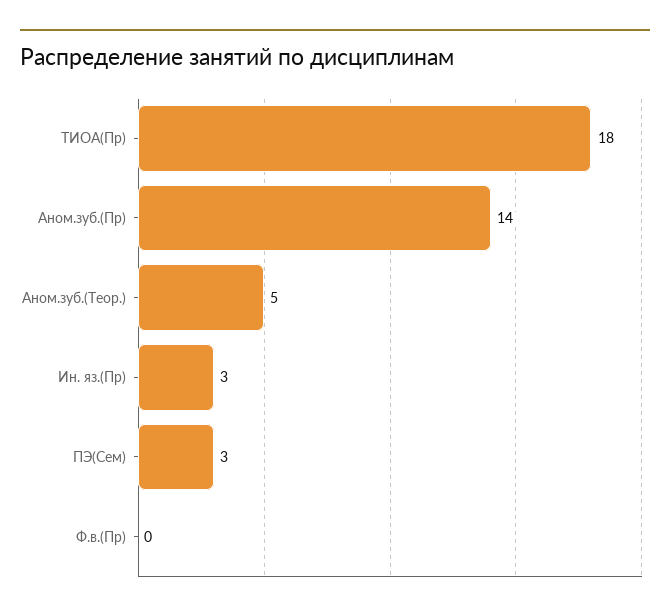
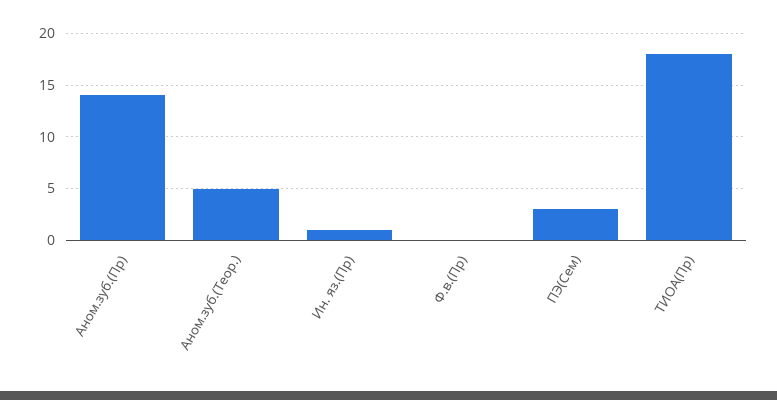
  {
    "ТИОА(Пр)": 18,
    "Аном.зуб.(Пр)": 14,
    "Аном.зуб.(Теор.)": 5,
-   "Ин. яз.(Пр)": 3,
+   "Ин. яз.(Пр)": 1,
    "ПЭ(Сем)": 3,
    "Ф.в.(Пр)": 0
  }

